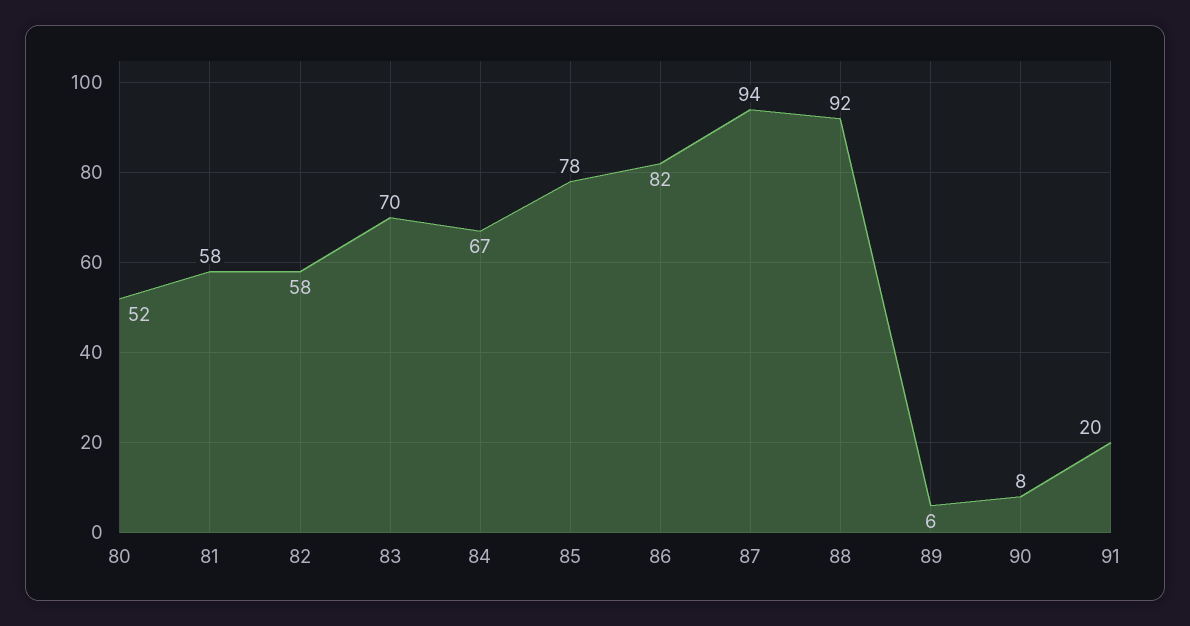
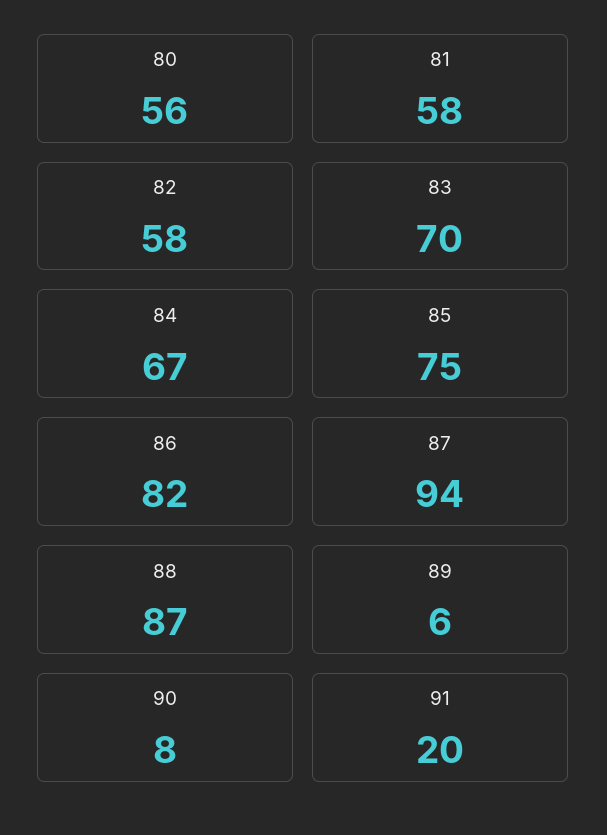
  {
-   "80": 52,
+   "80": 56,
    "81": 58,
    "82": 58,
    "83": 70,
    "84": 67,
-   "85": 78,
+   "85": 75,
    "86": 82,
    "87": 94,
-   "88": 92,
+   "88": 87,
    "89": 6,
    "90": 8,
    "91": 20
  }

